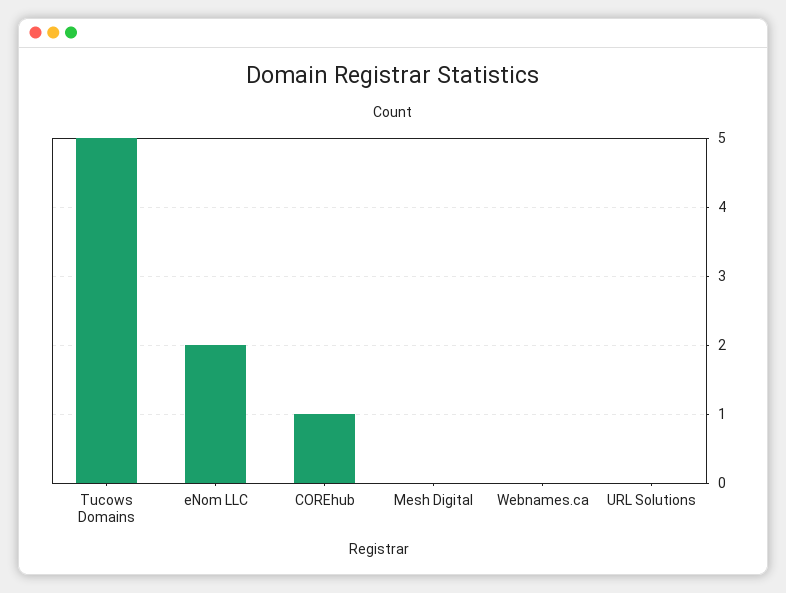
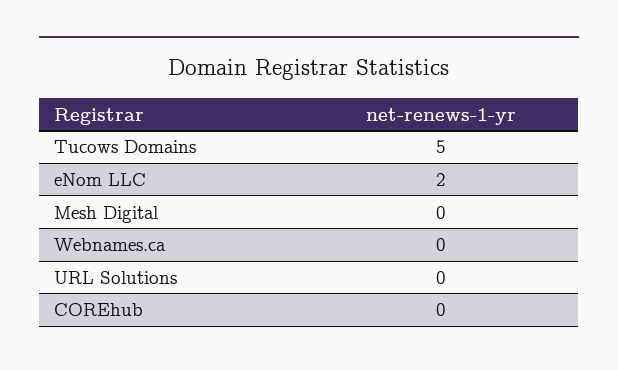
  {
    "Tucows Domains": 5,
    "eNom LLC": 2,
-   "COREhub": 1,
+   "COREhub": 0,
    "Mesh Digital": 0,
    "Webnames.ca": 0,
    "URL Solutions": 0
  }

